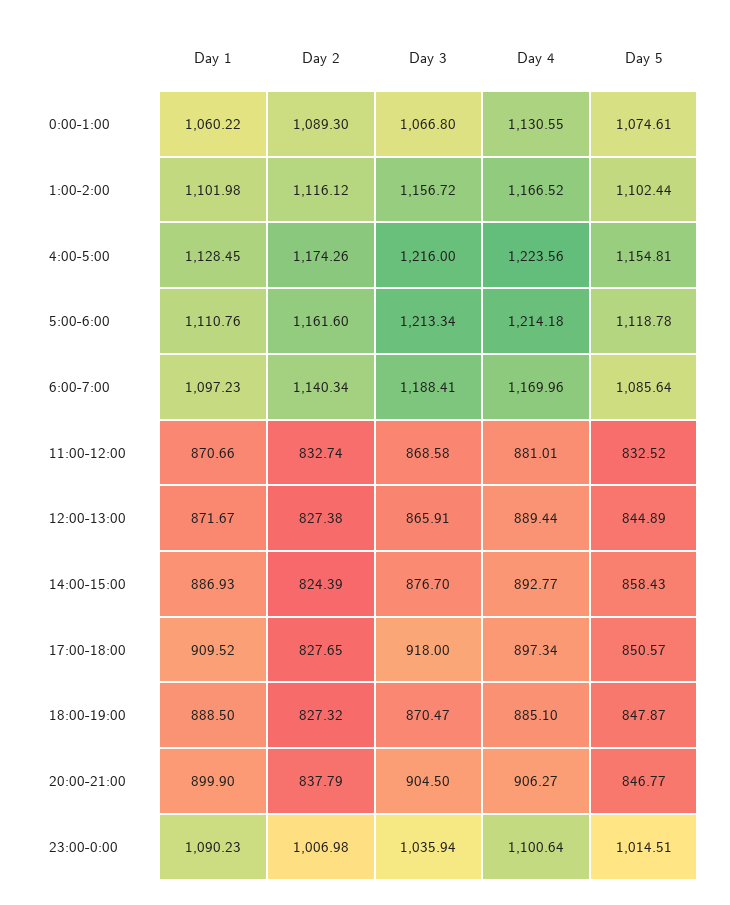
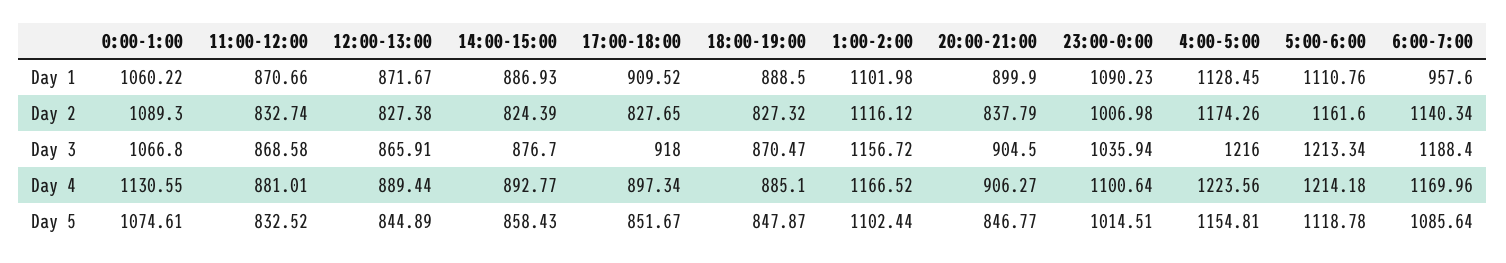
  {
    "Day 1": {
      "0:00-1:00": 1060.22,
      "1:00-2:00": 1101.98,
      "4:00-5:00": 1128.45,
      "5:00-6:00": 1110.76,
-     "6:00-7:00": 1097.23,
+     "6:00-7:00": 957.6,
      "11:00-12:00": 870.66,
      "12:00-13:00": 871.67,
      "14:00-15:00": 886.93,
      "17:00-18:00": 909.52,
      "18:00-19:00": 888.5,
      "20:00-21:00": 899.9,
      "23:00-0:00": 1090.23
    },
    "Day 2": {
      "0:00-1:00": 1089.3,
      "1:00-2:00": 1116.12,
      "4:00-5:00": 1174.26,
      "5:00-6:00": 1161.6,
      "6:00-7:00": 1140.34,
      "11:00-12:00": 832.74,
      "12:00-13:00": 827.38,
      "14:00-15:00": 824.39,
      "17:00-18:00": 827.65,
      "18:00-19:00": 827.32,
      "20:00-21:00": 837.79,
      "23:00-0:00": 1006.98
    },
    "Day 3": {
      "0:00-1:00": 1066.8,
      "1:00-2:00": 1156.72,
      "4:00-5:00": 1216,
      "5:00-6:00": 1213.34,
-     "6:00-7:00": 1188.41,
+     "6:00-7:00": 1188.4,
      "11:00-12:00": 868.58,
      "12:00-13:00": 865.91,
      "14:00-15:00": 876.7,
      "17:00-18:00": 918,
      "18:00-19:00": 870.47,
      "20:00-21:00": 904.5,
      "23:00-0:00": 1035.94
    },
    "Day 4": {
      "0:00-1:00": 1130.55,
      "1:00-2:00": 1166.52,
      "4:00-5:00": 1223.56,
      "5:00-6:00": 1214.18,
      "6:00-7:00": 1169.96,
      "11:00-12:00": 881.01,
      "12:00-13:00": 889.44,
      "14:00-15:00": 892.77,
      "17:00-18:00": 897.34,
      "18:00-19:00": 885.1,
      "20:00-21:00": 906.27,
      "23:00-0:00": 1100.64
    },
    "Day 5": {
      "0:00-1:00": 1074.61,
      "1:00-2:00": 1102.44,
      "4:00-5:00": 1154.81,
      "5:00-6:00": 1118.78,
      "6:00-7:00": 1085.64,
      "11:00-12:00": 832.52,
      "12:00-13:00": 844.89,
      "14:00-15:00": 858.43,
-     "17:00-18:00": 850.57,
+     "17:00-18:00": 851.67,
      "18:00-19:00": 847.87,
      "20:00-21:00": 846.77,
      "23:00-0:00": 1014.51
    }
  }

